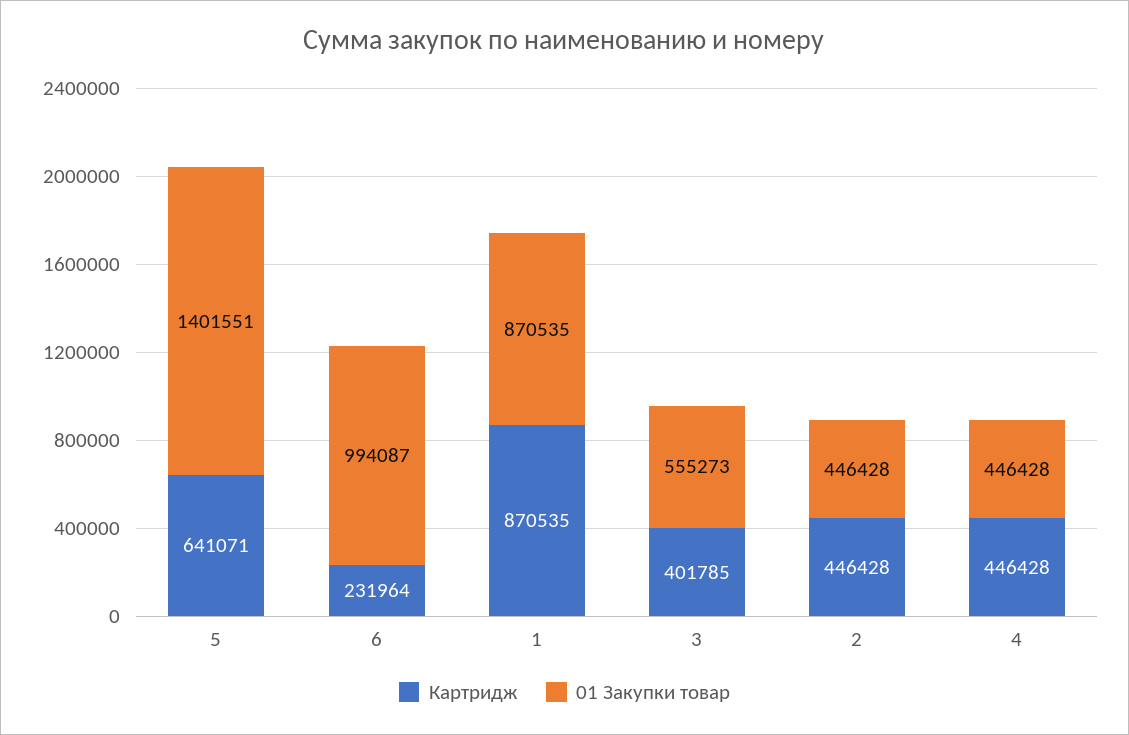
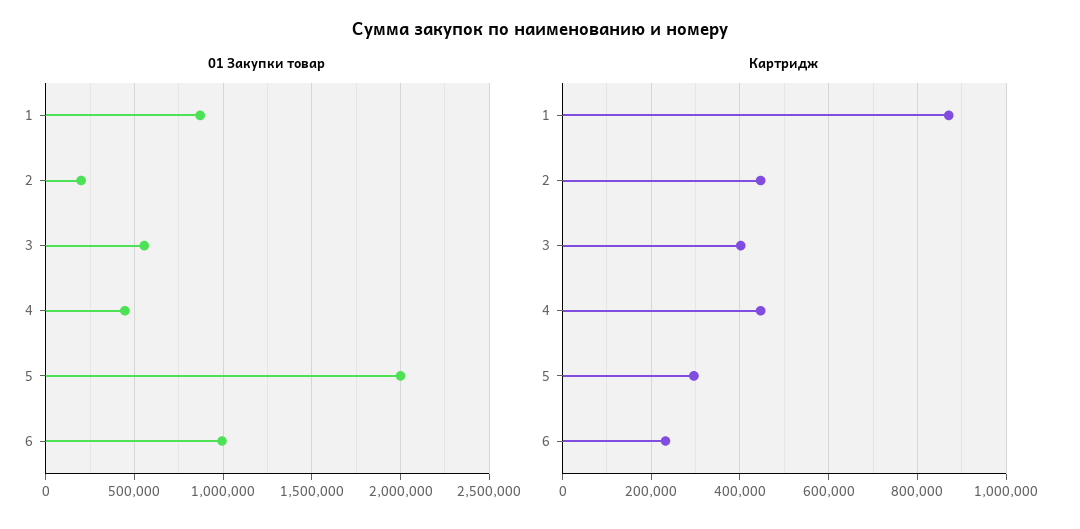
  {
    "Картридж": {
-     "5": 641071,
+     "5": 300000,
      "6": 231964,
      "1": 870535,
      "3": 401785,
      "2": 446428,
      "4": 446428
    },
    "01 Закупки товар": {
-     "5": 1401551,
+     "5": 2000000,
      "6": 994087,
      "1": 870535,
      "3": 555273,
-     "2": 446428,
+     "2": 200000,
      "4": 446428
    }
  }

